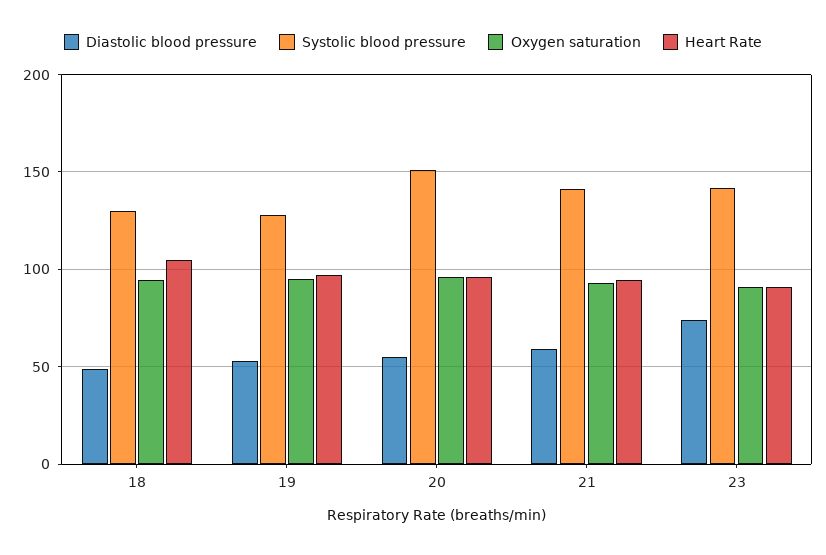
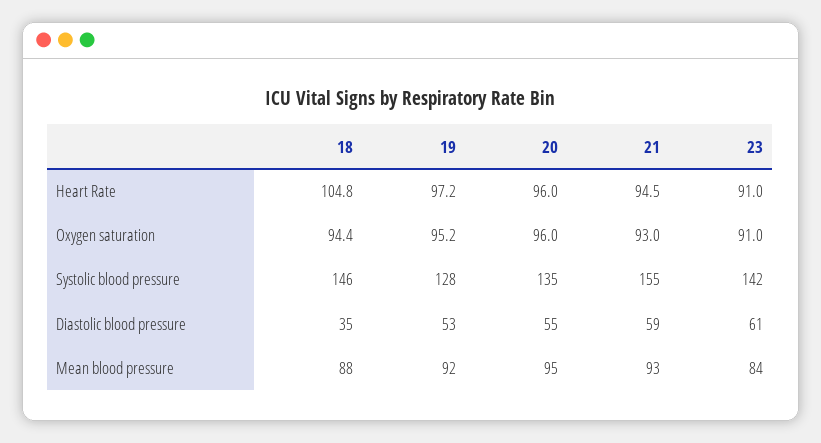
  {
    "Diastolic blood pressure": {
-     "18": 50,
+     "18": 35,
      "19": 53,
      "20": 55,
      "21": 59,
-     "23": 75
+     "23": 61
    },
    "Systolic blood pressure": {
-     "18": 130,
+     "18": 146,
      "19": 128,
-     "20": 150,
+     "20": 135,
-     "21": 140,
+     "21": 155,
      "23": 142
    },
    "Oxygen saturation": {
      "18": 94.4,
      "19": 95.2,
      "20": 96,
      "21": 93,
      "23": 91
    },
    "Heart Rate": {
      "18": 104.8,
      "19": 97.2,
      "20": 96,
      "21": 94.5,
      "23": 91
-   }
+   },
+   "Mean blood pressure": {
+     "18": 88,
+     "19": 92,
+     "20": 95,
+     "21": 93,
+     "23": 84
+   }
  }

